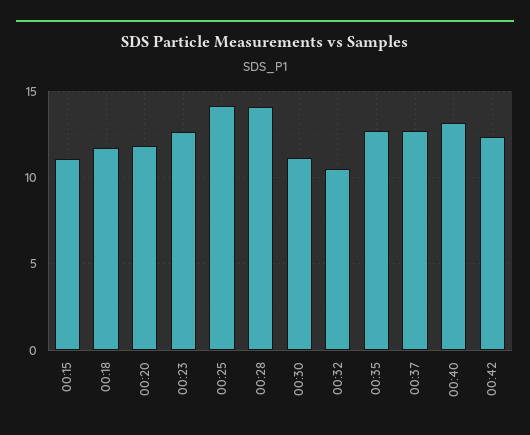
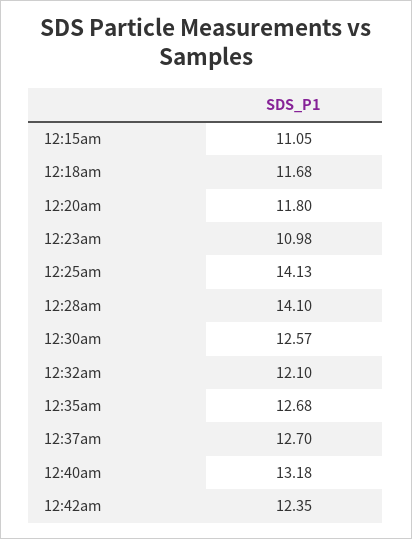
  {
    "00:15": 11.05,
    "00:18": 11.68,
    "00:20": 11.8,
-   "00:23": 12.5,
+   "00:23": 10.98,
    "00:25": 14.13,
    "00:28": 14.1,
-   "00:30": 11,
+   "00:30": 12.57,
-   "00:32": 10.5,
+   "00:32": 12.1,
    "00:35": 12.68,
    "00:37": 12.7,
    "00:40": 13.18,
    "00:42": 12.35
  }

